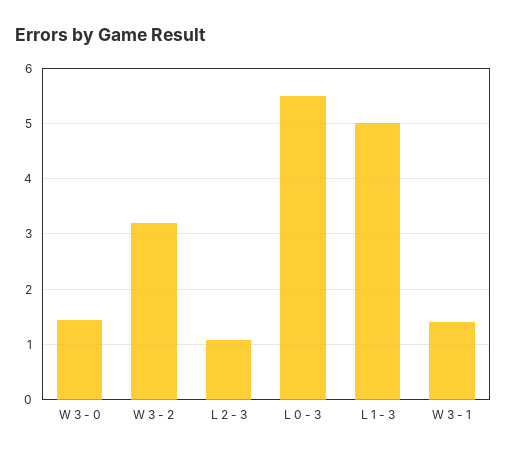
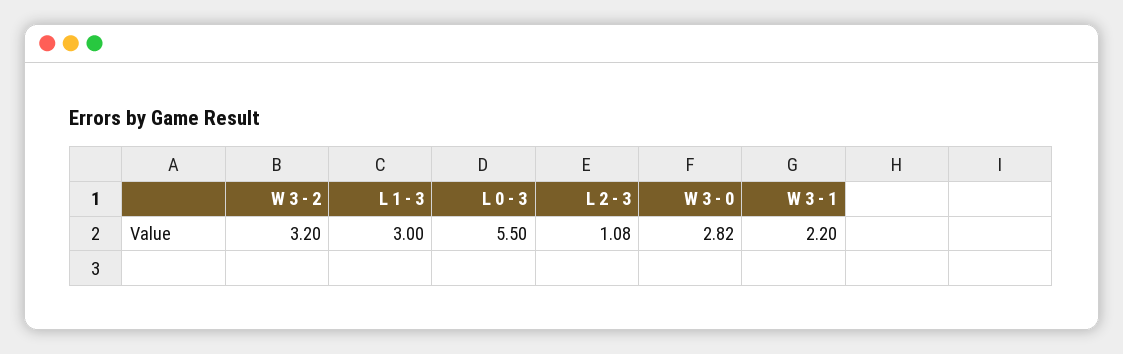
  {
-   "W 3 - 0": 1.4,
+   "W 3 - 0": 2.82,
    "W 3 - 2": 3.2,
    "L 2 - 3": 1.08,
    "L 0 - 3": 5.5,
-   "L 1 - 3": 5,
+   "L 1 - 3": 3,
-   "W 3 - 1": 1.4
+   "W 3 - 1": 2.2
  }

